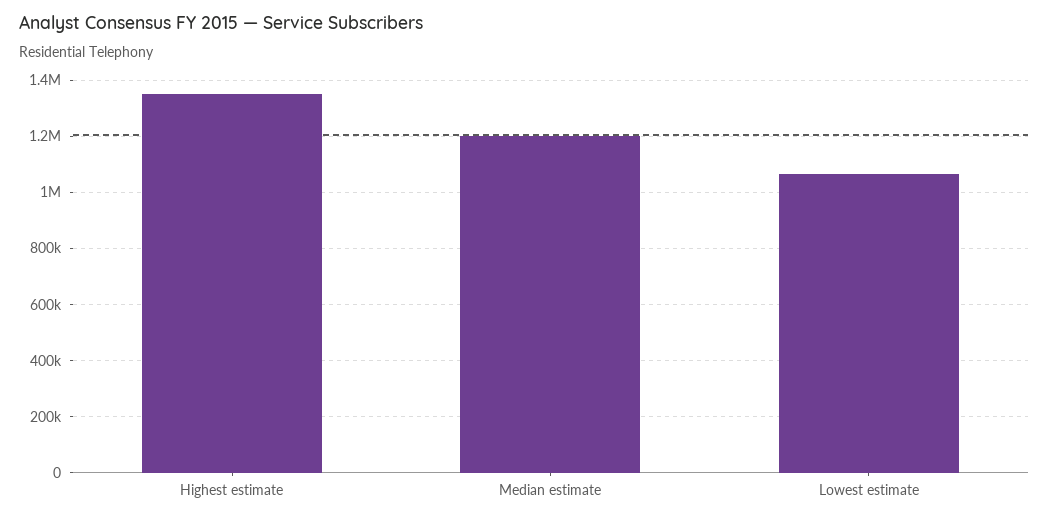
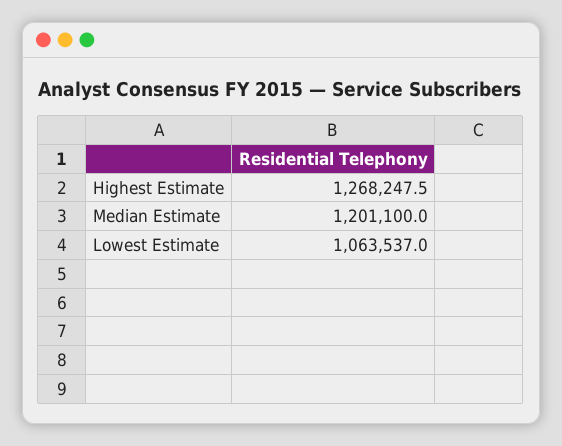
  {
-   "Highest estimate": 1350000,
+   "Highest estimate": 1268247.5,
    "Median estimate": 1201100,
    "Lowest estimate": 1063537
  }

